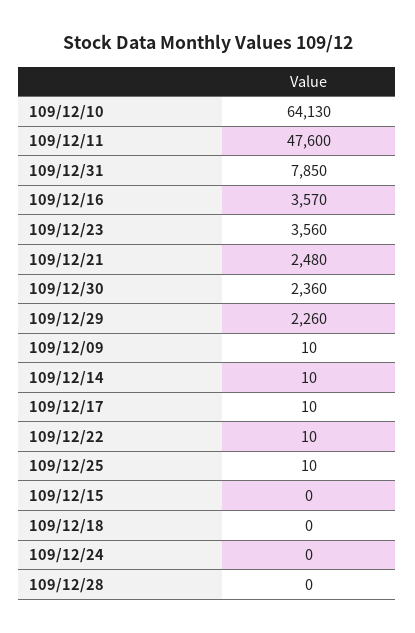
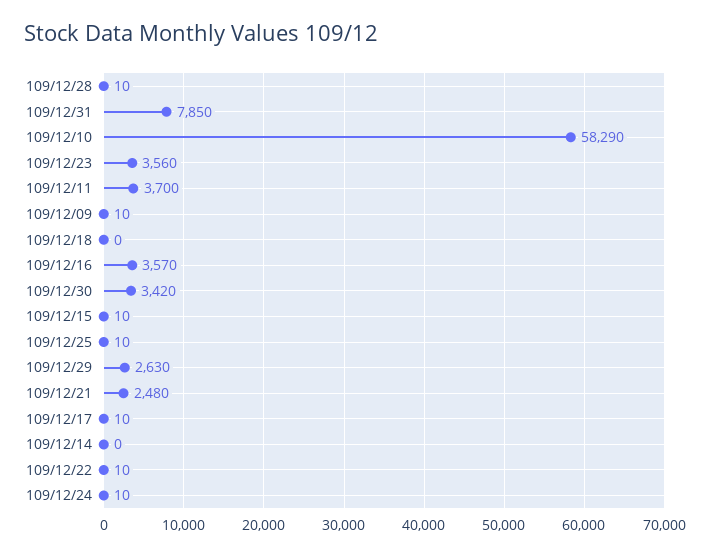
  {
-   "109/12/10": 64130,
+   "109/12/10": 58290,
-   "109/12/11": 47600,
+   "109/12/11": 3700,
    "109/12/31": 7850,
    "109/12/16": 3570,
    "109/12/23": 3560,
    "109/12/21": 2480,
-   "109/12/30": 2360,
+   "109/12/30": 3420,
-   "109/12/29": 2260,
+   "109/12/29": 2630,
    "109/12/09": 10,
-   "109/12/14": 10,
+   "109/12/14": 0,
    "109/12/17": 10,
    "109/12/22": 10,
    "109/12/25": 10,
-   "109/12/15": 0,
+   "109/12/15": 10,
    "109/12/18": 0,
-   "109/12/24": 0,
+   "109/12/24": 10,
-   "109/12/28": 0
+   "109/12/28": 10
  }

